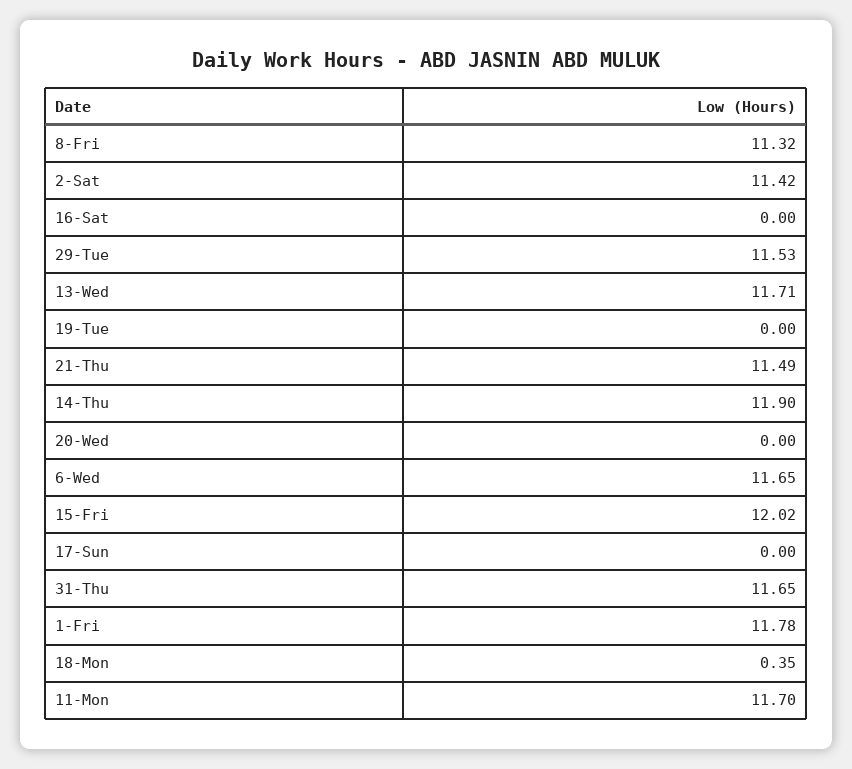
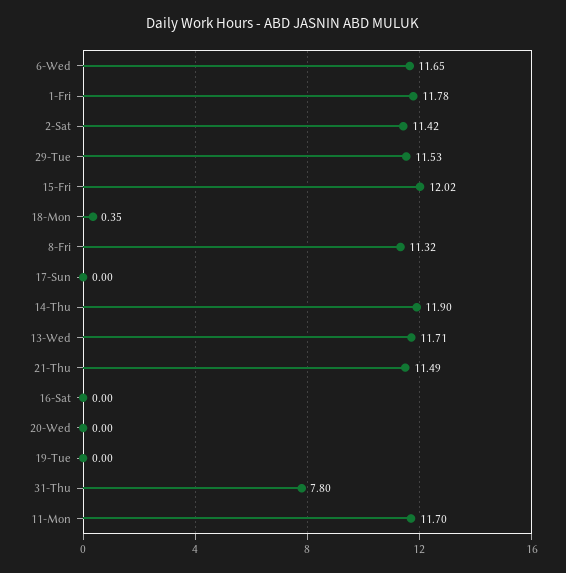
  {
    "8-Fri": 11.32,
    "2-Sat": 11.42,
    "16-Sat": 0,
    "29-Tue": 11.53,
    "13-Wed": 11.71,
    "19-Tue": 0,
    "21-Thu": 11.49,
    "14-Thu": 11.9,
    "20-Wed": 0,
    "6-Wed": 11.65,
    "15-Fri": 12.02,
    "17-Sun": 0,
-   "31-Thu": 11.65,
+   "31-Thu": 7.8,
    "1-Fri": 11.78,
    "18-Mon": 0.35,
    "11-Mon": 11.7
  }

